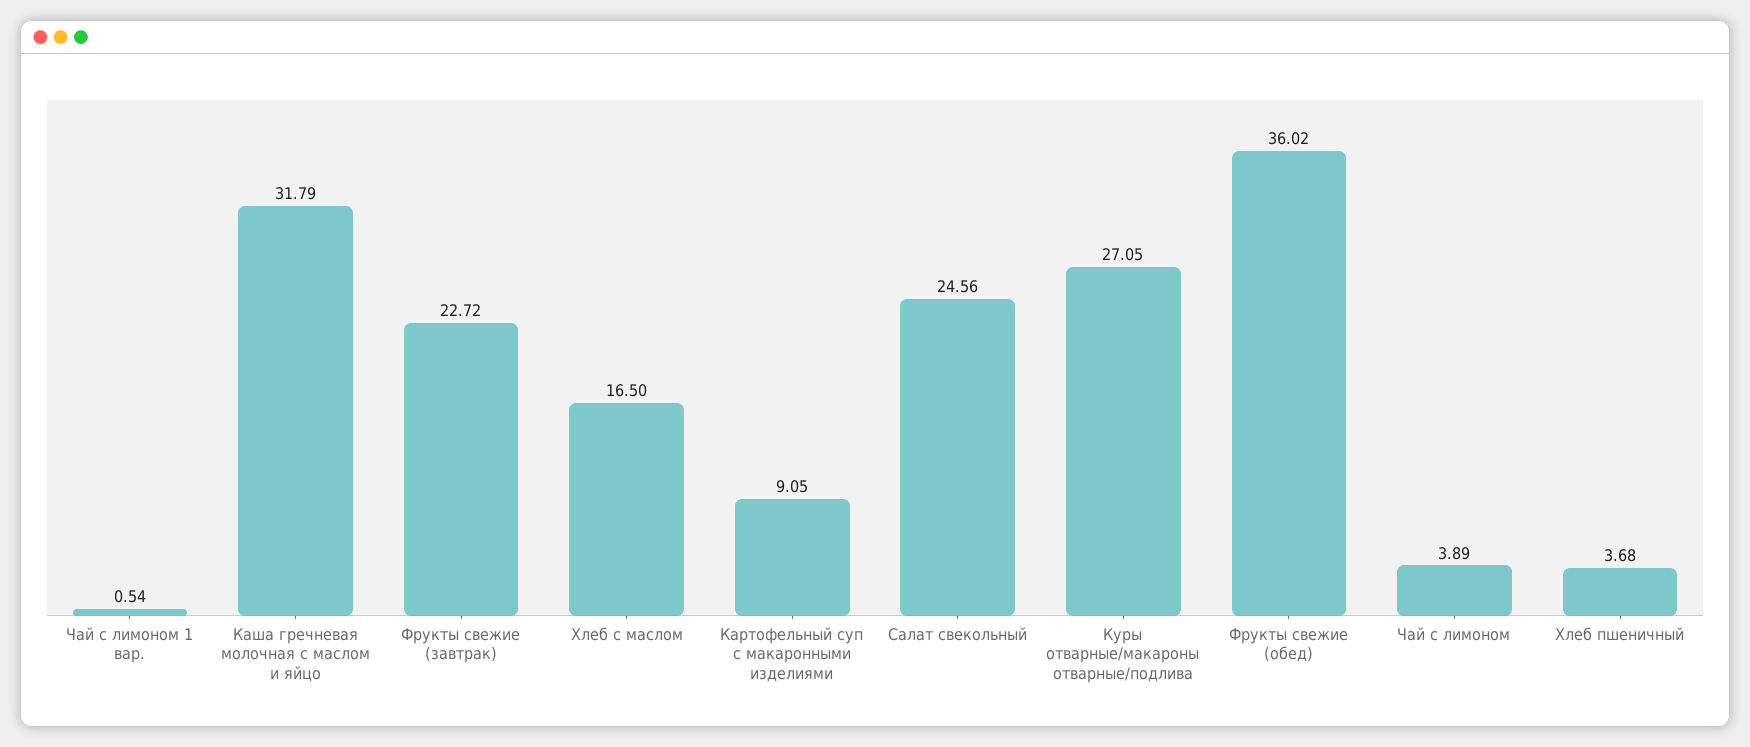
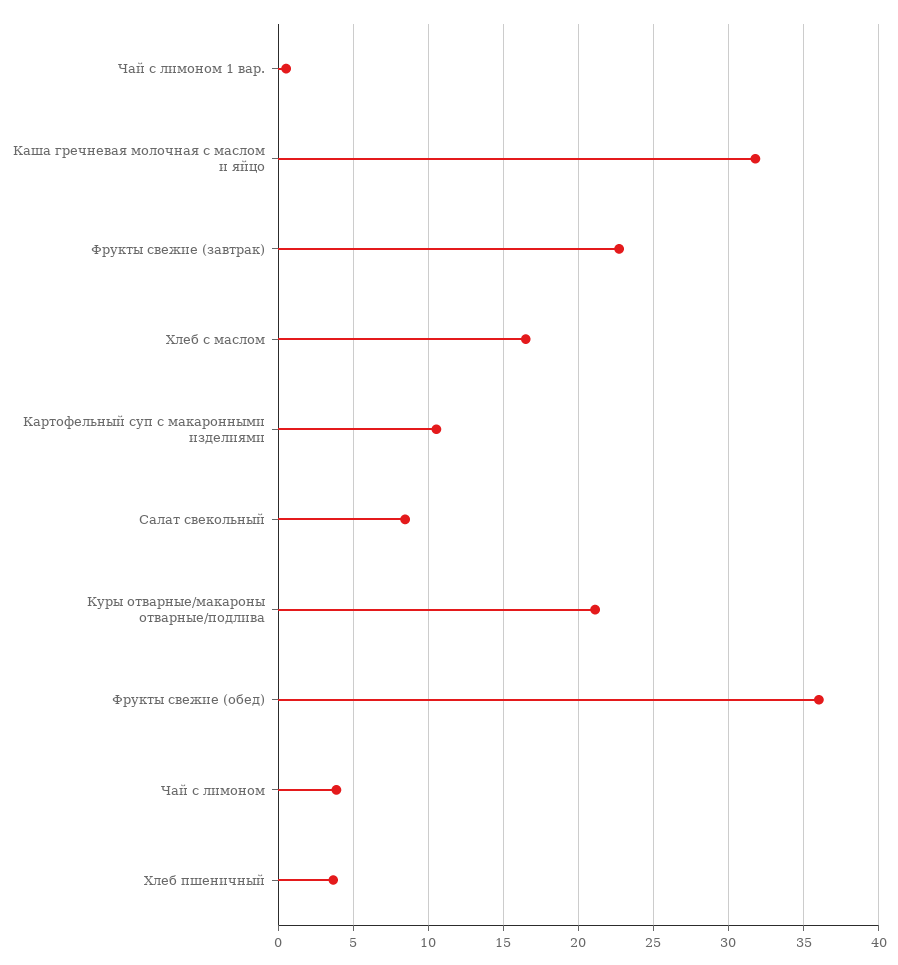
  {
    "Чай с лимоном 1 вар.": 0.54,
    "Каша гречневая молочная с маслом и яйцо": 31.79,
    "Фрукты свежие (завтрак)": 22.72,
    "Хлеб с маслом": 16.5,
-   "Картофельный суп с макаронными изделиями": 9.05,
+   "Картофельный суп с макаронными изделиями": 10.5,
-   "Салат свекольный": 24.56,
+   "Салат свекольный": 8.5,
-   "Куры отварные/макароны отварные/подлива": 27.05,
+   "Куры отварные/макароны отварные/подлива": 21,
    "Фрукты свежие (обед)": 36.02,
    "Чай с лимоном": 3.89,
    "Хлеб пшеничный": 3.68
  }

